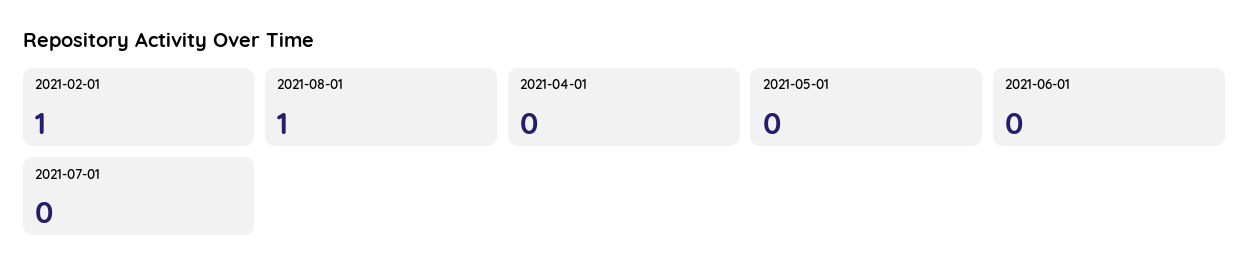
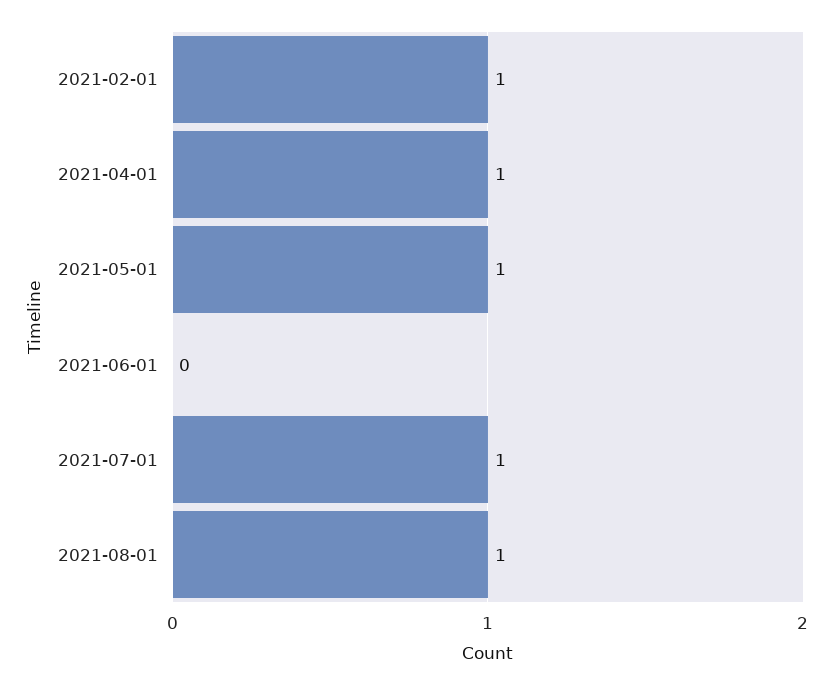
  {
    "2021-02-01": 1,
    "2021-08-01": 1,
-   "2021-04-01": 0,
+   "2021-04-01": 1,
-   "2021-05-01": 0,
+   "2021-05-01": 1,
    "2021-06-01": 0,
-   "2021-07-01": 0
+   "2021-07-01": 1
  }

